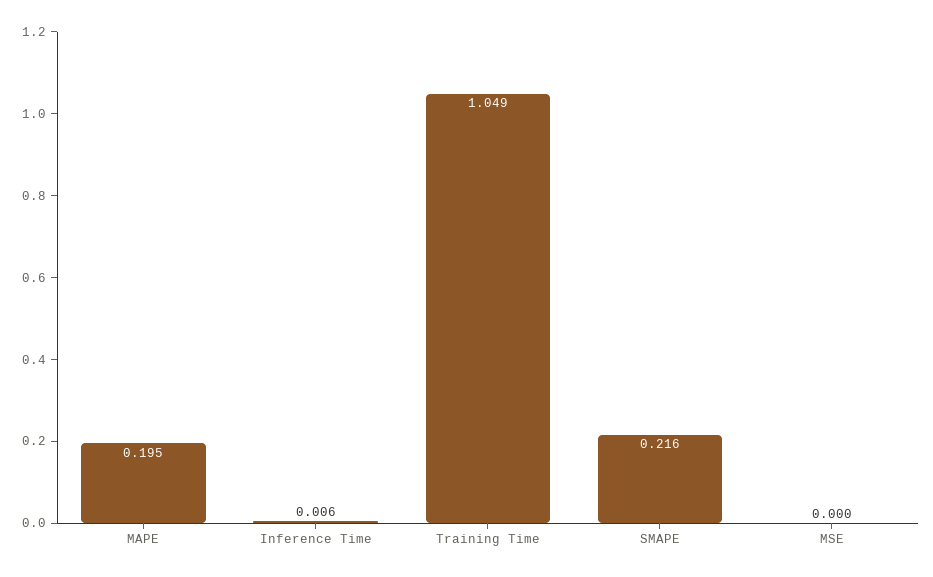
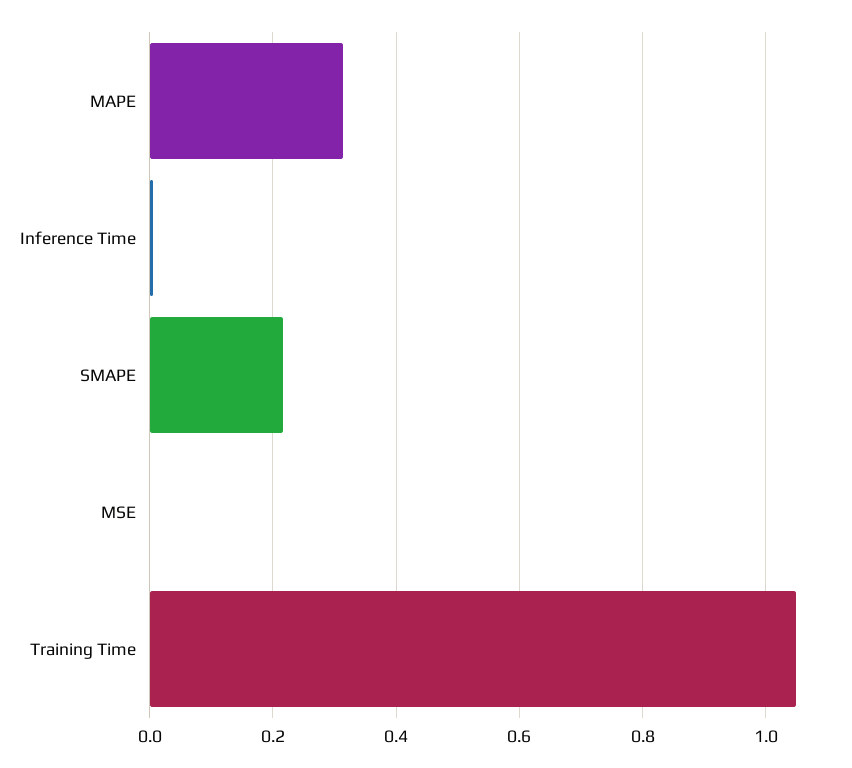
  {
-   "MAPE": 0.195,
+   "MAPE": 0.32,
    "Inference Time": 0.006,
    "Training Time": 1.049,
    "SMAPE": 0.216,
    "MSE": 0
  }

